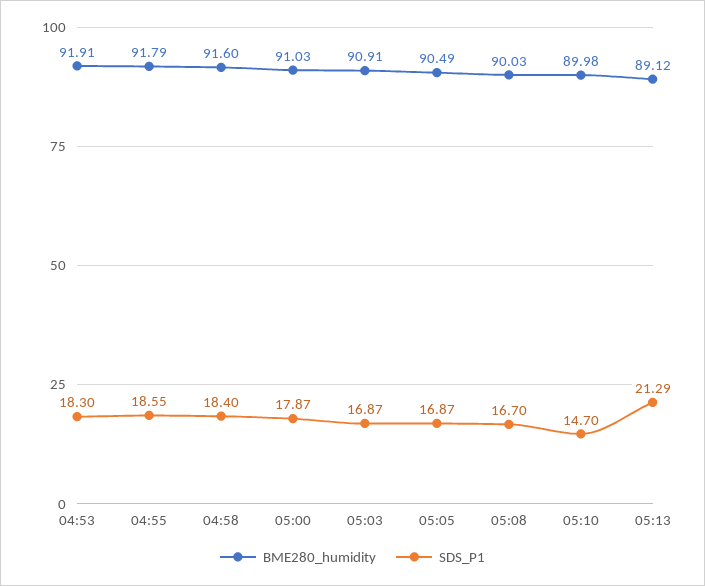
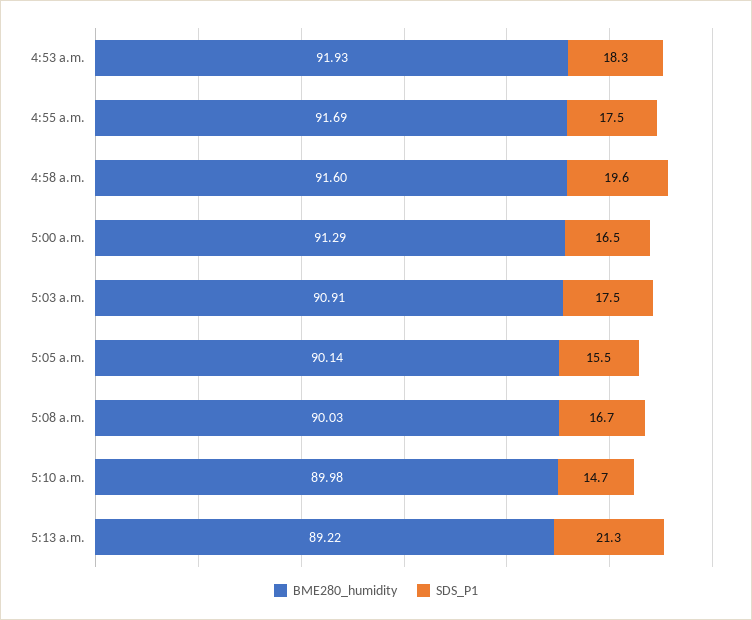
  {
    "BME280_humidity": {
-     "04:53": 91.91,
+     "04:53": 91.93,
-     "04:55": 91.79,
+     "04:55": 91.69,
      "04:58": 91.6,
-     "05:00": 91.03,
+     "05:00": 91.29,
      "05:03": 90.91,
-     "05:05": 90.49,
+     "05:05": 90.14,
      "05:08": 90.03,
      "05:10": 89.98,
-     "05:13": 89.12
+     "05:13": 89.22
    },
    "SDS_P1": {
      "04:53": 18.3,
-     "04:55": 18.55,
+     "04:55": 17.5,
-     "04:58": 18.4,
+     "04:58": 19.6,
-     "05:00": 17.87,
+     "05:00": 16.5,
-     "05:03": 16.87,
+     "05:03": 17.5,
-     "05:05": 16.87,
+     "05:05": 15.5,
      "05:08": 16.7,
      "05:10": 14.7,
      "05:13": 21.29
    }
  }

